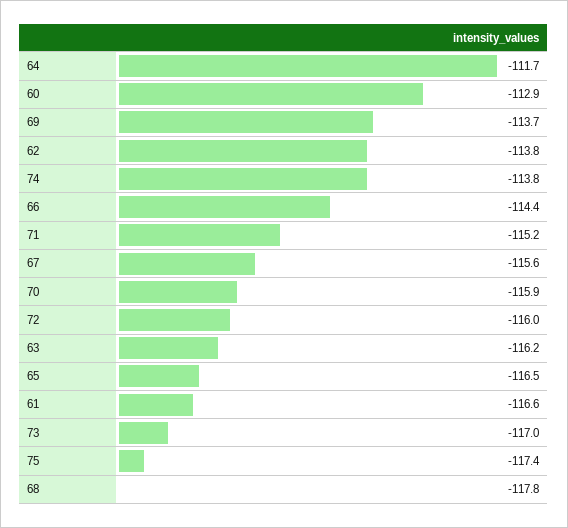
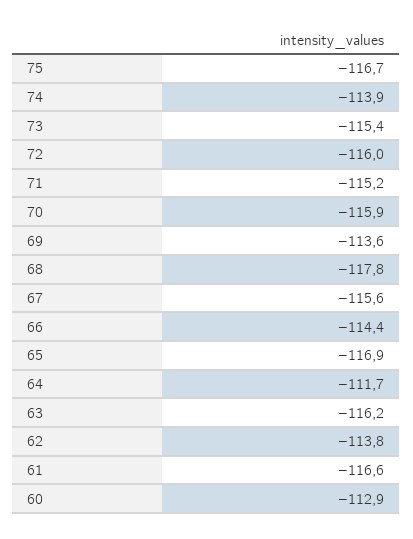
  {
    "64": -111.7,
    "60": -112.9,
-   "69": -113.7,
+   "69": -113.6,
    "62": -113.8,
-   "74": -113.8,
+   "74": -113.9,
    "66": -114.4,
    "71": -115.2,
    "67": -115.6,
    "70": -115.9,
    "72": -116,
    "63": -116.2,
-   "65": -116.5,
+   "65": -116.9,
    "61": -116.6,
-   "73": -117,
+   "73": -115.4,
-   "75": -117.4,
+   "75": -116.7,
    "68": -117.8
  }

